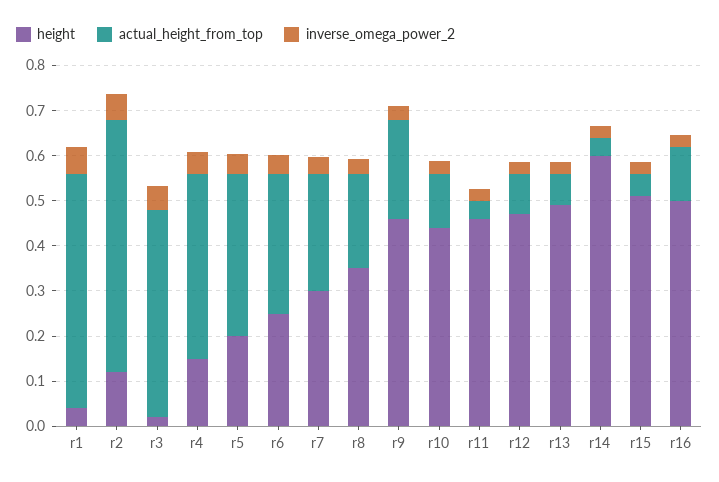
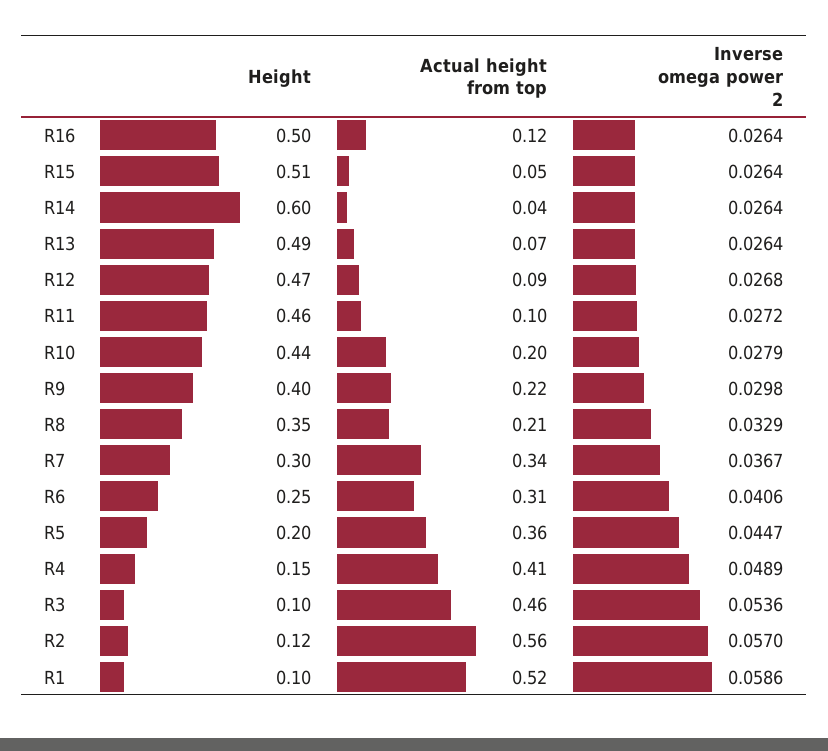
  {
    "height": {
-     "r1": 0.04,
+     "r1": 0.1,
      "r2": 0.12,
-     "r3": 0.02,
+     "r3": 0.1,
      "r4": 0.15,
      "r5": 0.2,
      "r6": 0.25,
      "r7": 0.3,
      "r8": 0.35,
-     "r9": 0.46,
+     "r9": 0.4,
      "r10": 0.44,
      "r11": 0.46,
      "r12": 0.47,
      "r13": 0.49,
      "r14": 0.6,
      "r15": 0.51,
      "r16": 0.5
    },
    "actual_height_from_top": {
      "r1": 0.52,
      "r2": 0.56,
      "r3": 0.46,
      "r4": 0.41,
      "r5": 0.36,
      "r6": 0.31,
-     "r7": 0.26,
+     "r7": 0.34,
      "r8": 0.21,
      "r9": 0.22,
-     "r10": 0.12,
+     "r10": 0.2,
-     "r11": 0.04,
+     "r11": 0.1,
      "r12": 0.09,
      "r13": 0.07,
      "r14": 0.04,
      "r15": 0.05,
      "r16": 0.12
    },
    "inverse_omega_power_2": {
      "r1": 0.0586,
      "r2": 0.057,
      "r3": 0.0536,
      "r4": 0.0489,
      "r5": 0.0447,
      "r6": 0.0406,
      "r7": 0.0367,
      "r8": 0.0329,
      "r9": 0.0298,
      "r10": 0.0279,
      "r11": 0.0272,
      "r12": 0.0268,
      "r13": 0.0264,
      "r14": 0.0264,
      "r15": 0.0264,
      "r16": 0.0264
    }
  }

